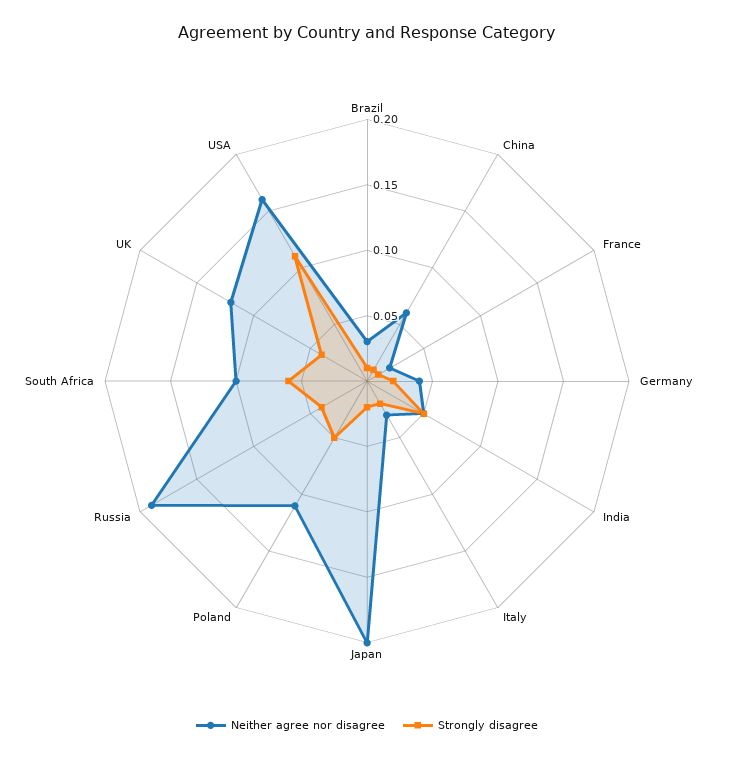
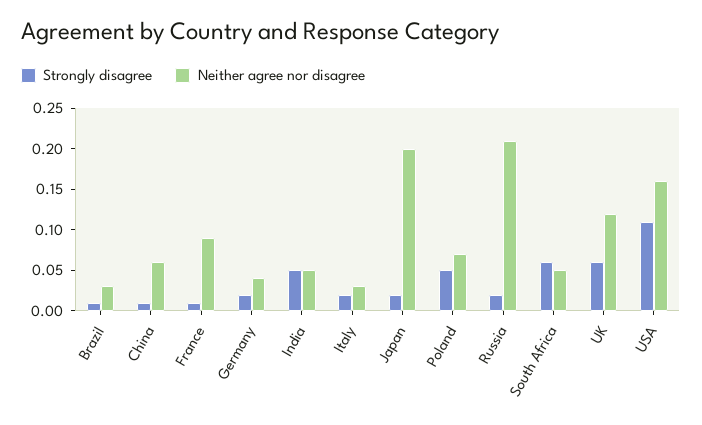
  {
    "Neither agree nor disagree": {
      "Brazil": 0.03,
      "China": 0.06,
-     "France": 0.02,
+     "France": 0.09,
      "Germany": 0.04,
      "India": 0.05,
      "Italy": 0.03,
      "Japan": 0.2,
-     "Poland": 0.11,
+     "Poland": 0.07,
-     "Russia": 0.19,
+     "Russia": 0.21,
-     "South Africa": 0.1,
+     "South Africa": 0.05,
      "UK": 0.12,
      "USA": 0.16
    },
    "Strongly disagree": {
      "Brazil": 0.01,
      "China": 0.01,
      "France": 0.01,
      "Germany": 0.02,
      "India": 0.05,
      "Italy": 0.02,
      "Japan": 0.02,
      "Poland": 0.05,
-     "Russia": 0.04,
+     "Russia": 0.02,
      "South Africa": 0.06,
-     "UK": 0.04,
+     "UK": 0.06,
      "USA": 0.11
    }
  }

